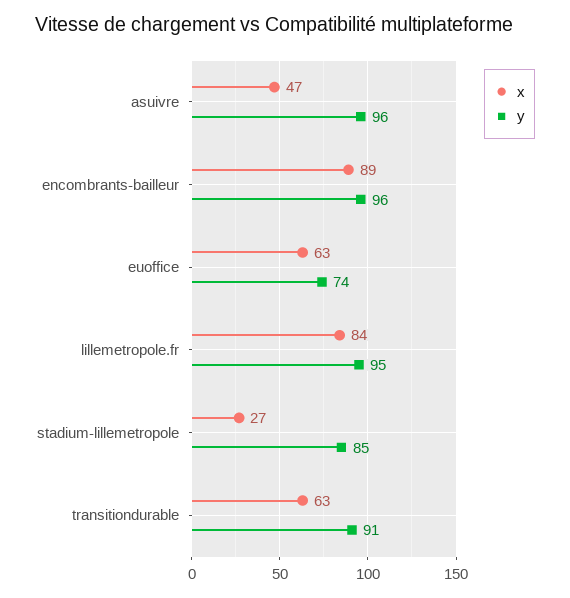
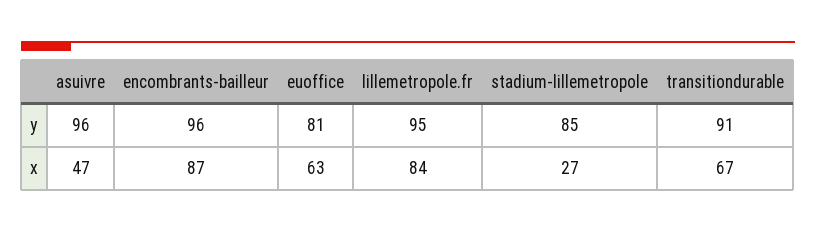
  {
    "x": {
      "asuivre": 47,
-     "encombrants-bailleur": 89,
+     "encombrants-bailleur": 87,
      "euoffice": 63,
      "lillemetropole.fr": 84,
      "stadium-lillemetropole": 27,
-     "transitiondurable": 63
+     "transitiondurable": 67
    },
    "y": {
      "asuivre": 96,
      "encombrants-bailleur": 96,
-     "euoffice": 74,
+     "euoffice": 81,
      "lillemetropole.fr": 95,
      "stadium-lillemetropole": 85,
      "transitiondurable": 91
    }
  }

